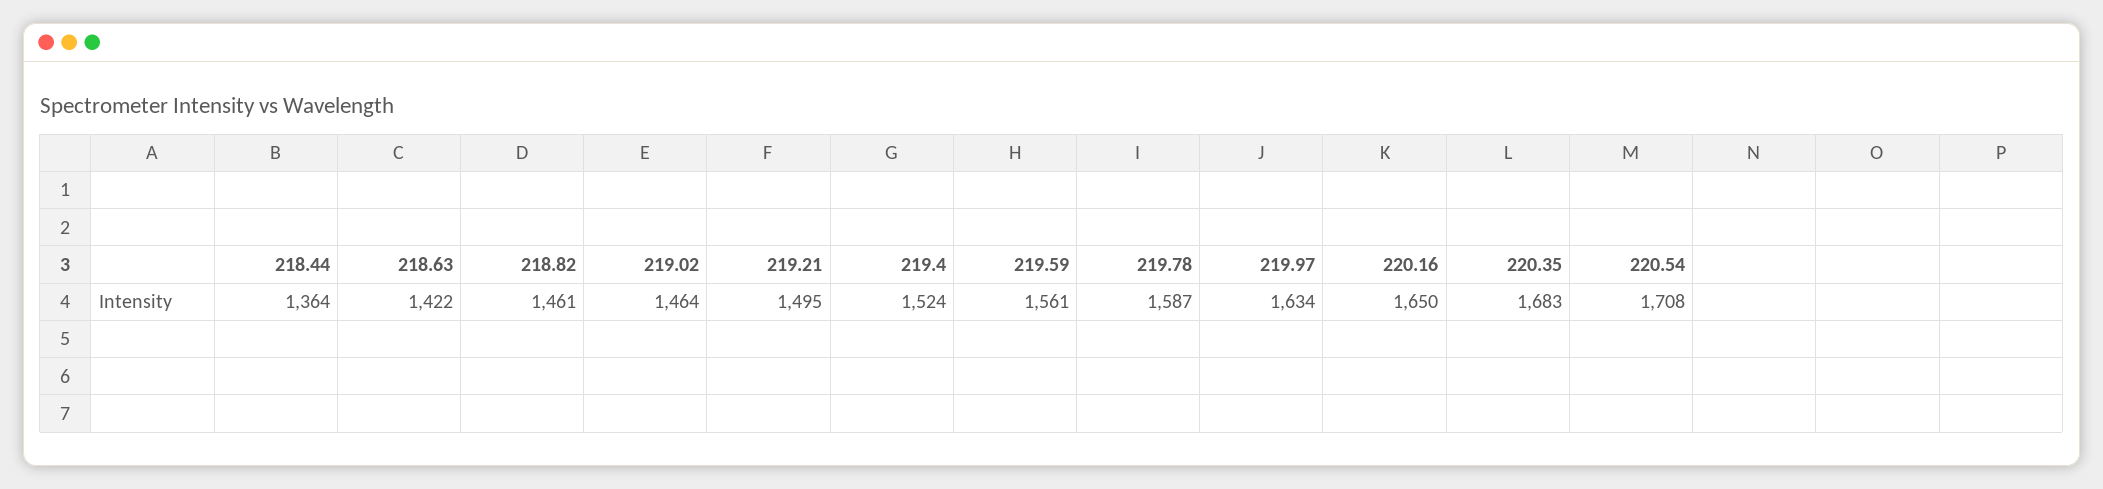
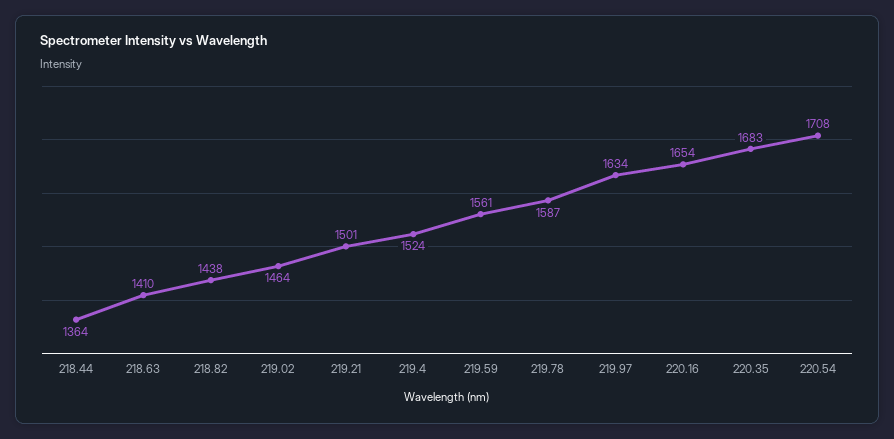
  {
    "218.44": 1364,
-   "218.63": 1422,
+   "218.63": 1410,
-   "218.82": 1461,
+   "218.82": 1438,
    "219.02": 1464,
-   "219.21": 1495,
+   "219.21": 1501,
    "219.4": 1524,
    "219.59": 1561,
    "219.78": 1587,
    "219.97": 1634,
-   "220.16": 1650,
+   "220.16": 1654,
    "220.35": 1683,
    "220.54": 1708
  }

